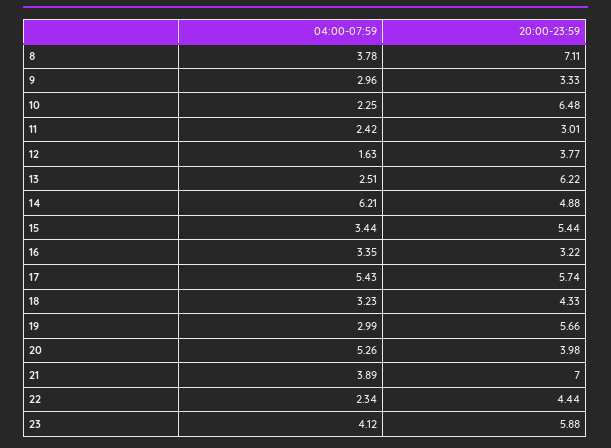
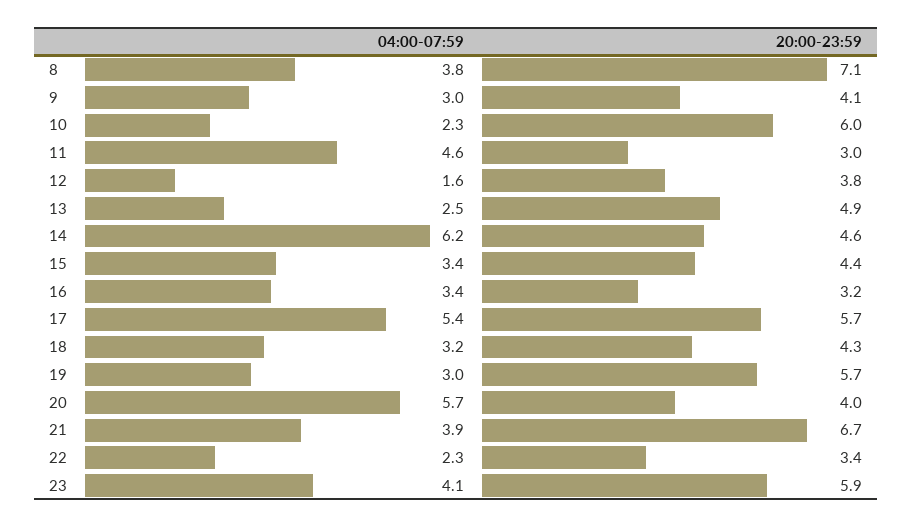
  {
    "04:00-07:59": {
      "8": 3.78,
      "9": 2.96,
      "10": 2.25,
-     "11": 2.42,
+     "11": 4.6,
      "12": 1.63,
      "13": 2.51,
      "14": 6.21,
      "15": 3.44,
      "16": 3.35,
      "17": 5.43,
      "18": 3.23,
      "19": 2.99,
-     "20": 5.26,
+     "20": 5.7,
      "21": 3.89,
      "22": 2.34,
      "23": 4.12
    },
    "20:00-23:59": {
      "8": 7.11,
-     "9": 3.33,
+     "9": 4.1,
-     "10": 6.48,
+     "10": 6,
      "11": 3.01,
      "12": 3.77,
-     "13": 6.22,
+     "13": 4.9,
-     "14": 4.88,
+     "14": 4.6,
-     "15": 5.44,
+     "15": 4.4,
      "16": 3.22,
      "17": 5.74,
      "18": 4.33,
      "19": 5.66,
      "20": 3.98,
-     "21": 7,
+     "21": 6.7,
-     "22": 4.44,
+     "22": 3.4,
      "23": 5.88
    }
  }

